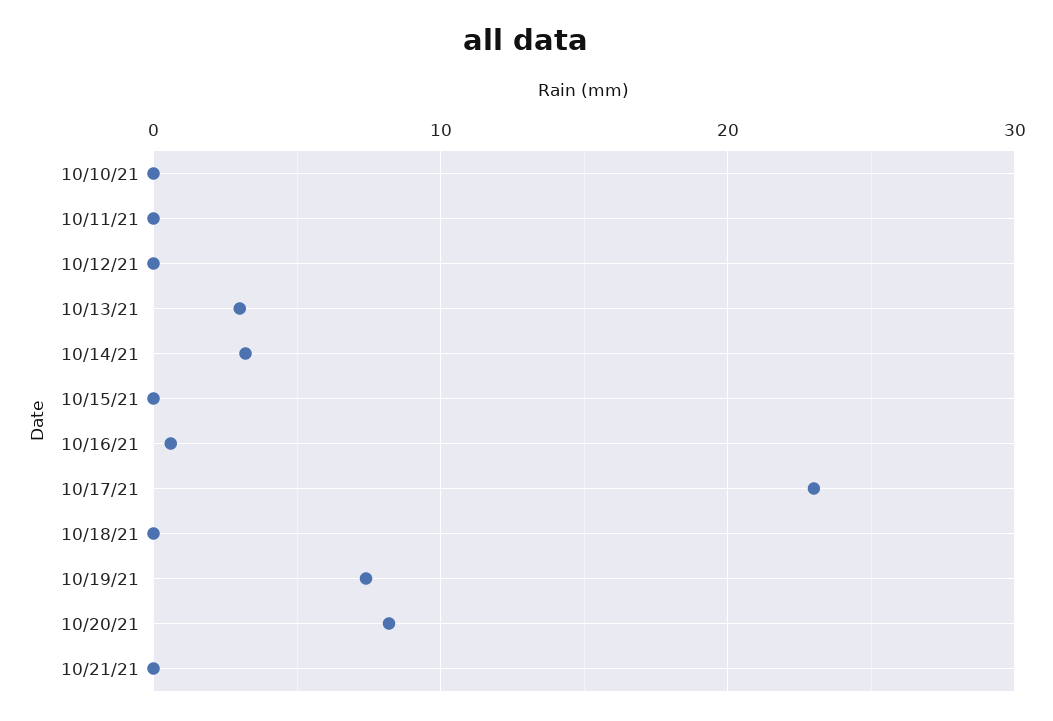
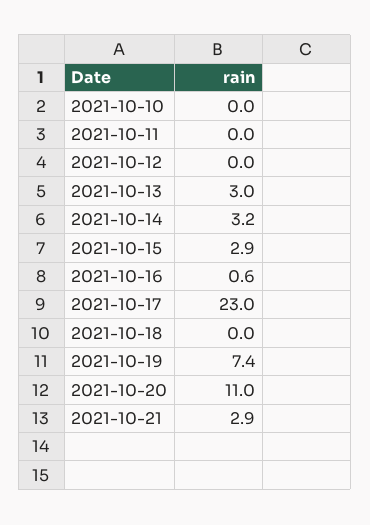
  {
    "10/10/21": 0,
    "10/11/21": 0,
    "10/12/21": 0,
    "10/13/21": 3,
    "10/14/21": 3.2,
-   "10/15/21": 0,
+   "10/15/21": 2.9,
    "10/16/21": 0.6,
    "10/17/21": 23,
    "10/18/21": 0,
    "10/19/21": 7.4,
-   "10/20/21": 8,
+   "10/20/21": 11,
-   "10/21/21": 0
+   "10/21/21": 2.9
  }

